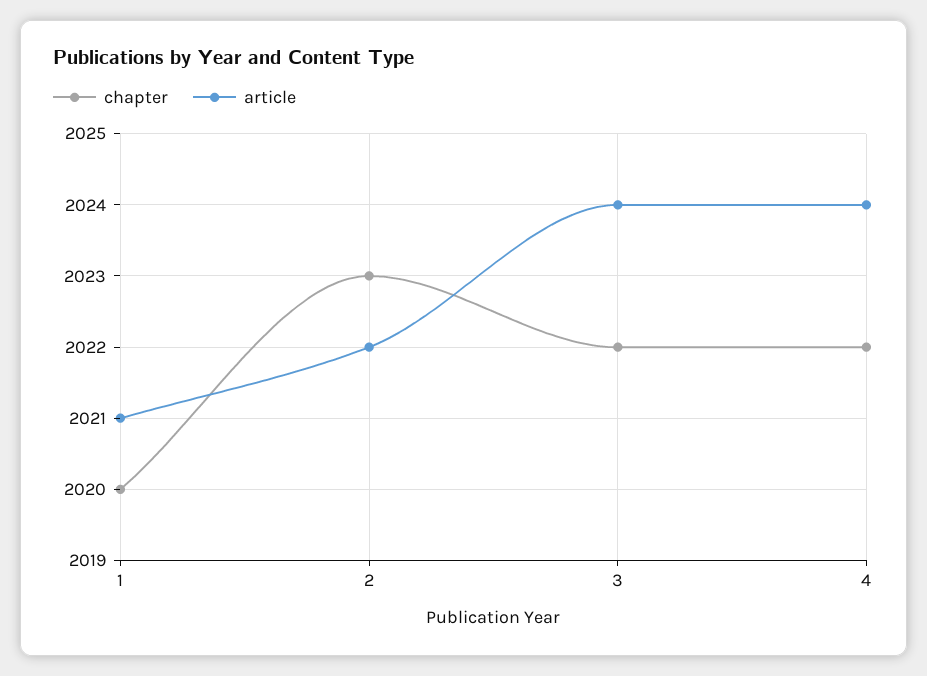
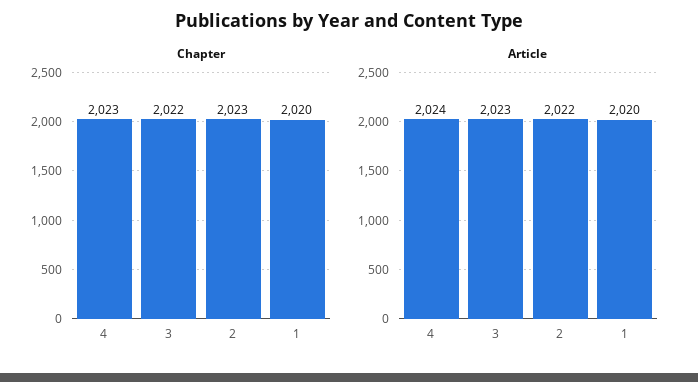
  {
    "chapter": {
      "1": 2020,
      "2": 2023,
      "3": 2022,
-     "4": 2022
+     "4": 2023
    },
    "article": {
-     "1": 2021,
+     "1": 2020,
      "2": 2022,
-     "3": 2024,
+     "3": 2023,
      "4": 2024
    }
  }

